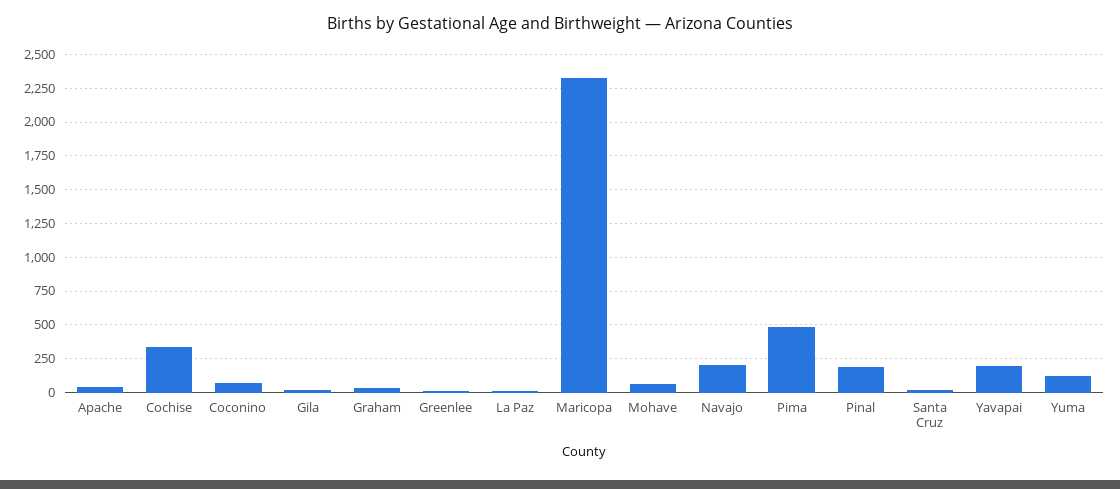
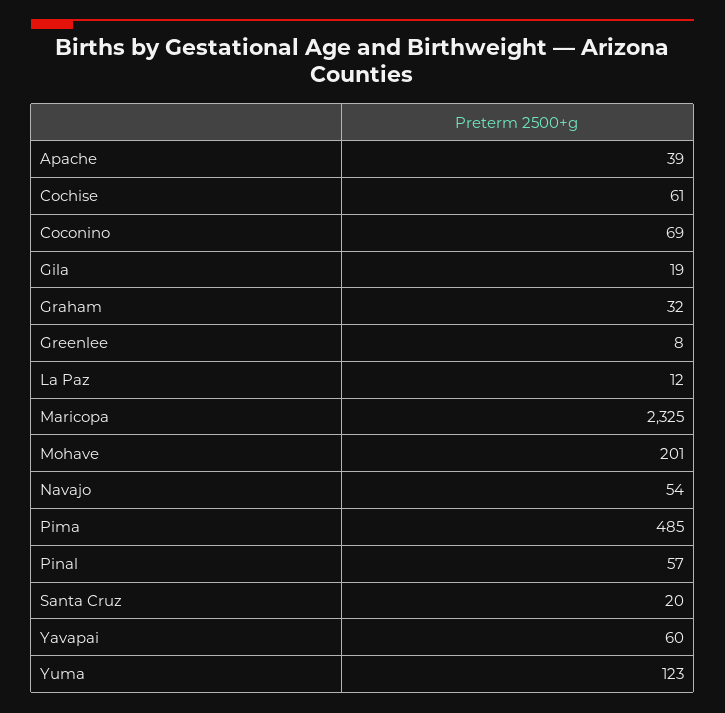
  {
    "Apache": 39,
-   "Cochise": 350,
+   "Cochise": 61,
    "Coconino": 69,
    "Gila": 19,
    "Graham": 32,
    "Greenlee": 8,
    "La Paz": 12,
    "Maricopa": 2325,
-   "Mohave": 50,
+   "Mohave": 201,
-   "Navajo": 200,
+   "Navajo": 54,
    "Pima": 485,
-   "Pinal": 200,
+   "Pinal": 57,
    "Santa Cruz": 20,
-   "Yavapai": 200,
+   "Yavapai": 60,
    "Yuma": 123
  }

